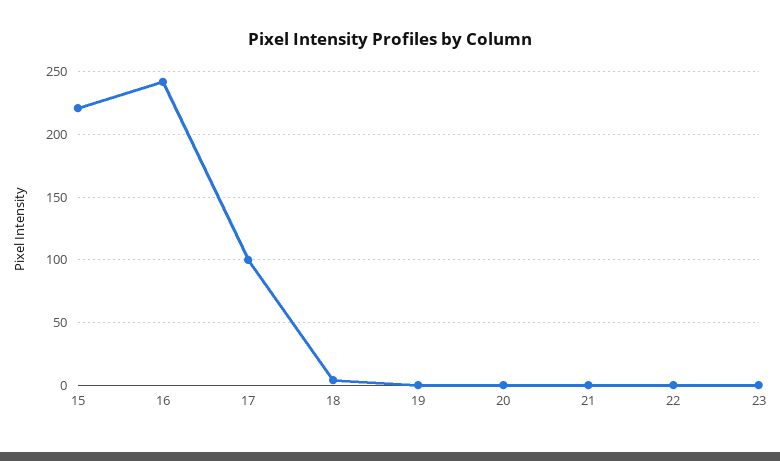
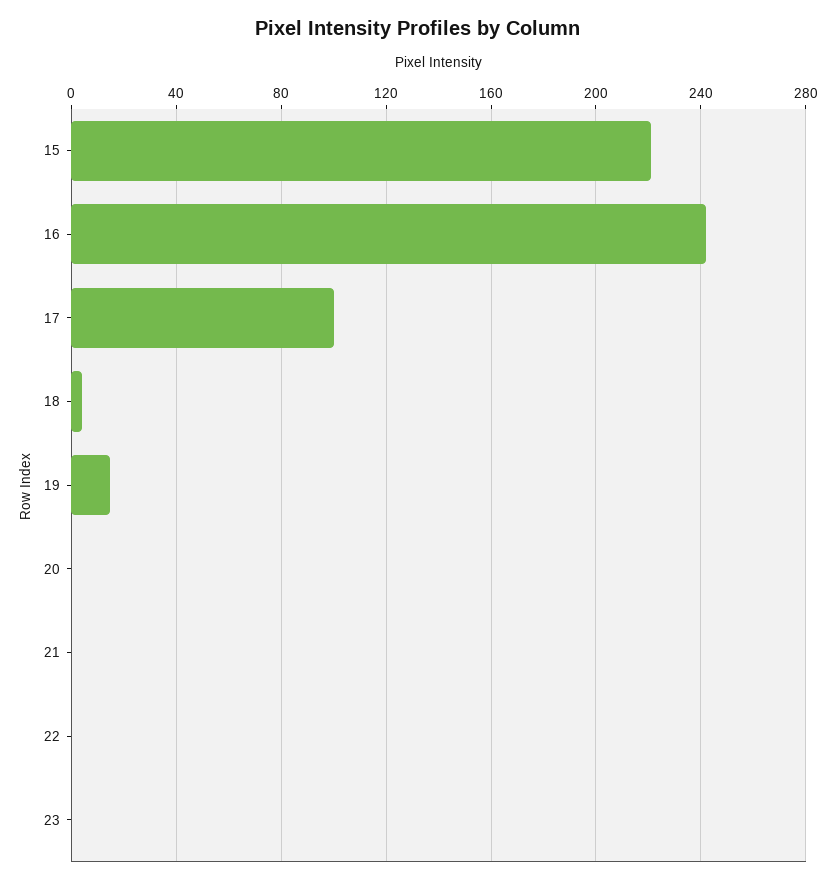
  {
    "15": 220,
    "16": 240,
    "17": 100,
    "18": 5,
-   "19": 0,
+   "19": 15,
    "20": 0,
    "21": 0,
    "22": 0,
    "23": 0
  }

